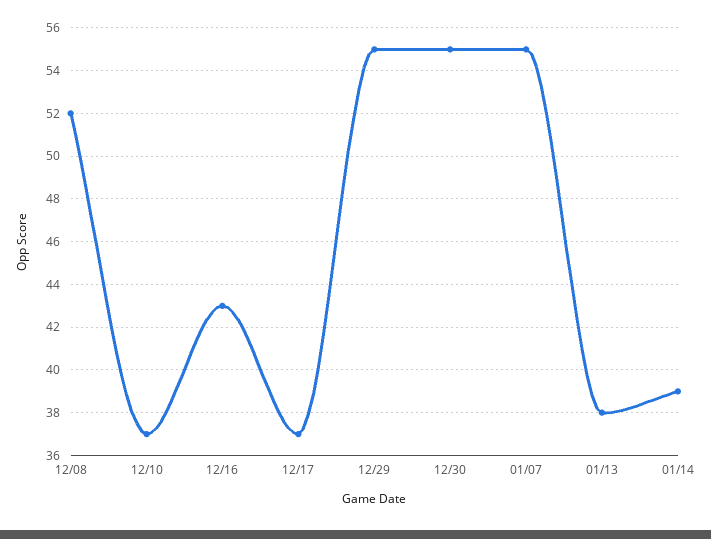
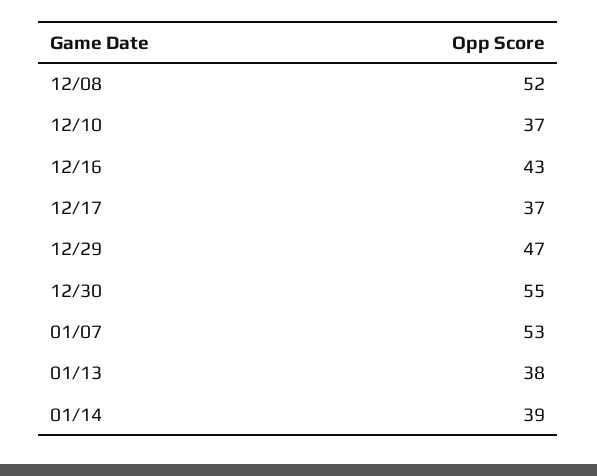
  {
    "12/08": 52,
    "12/10": 37,
    "12/16": 43,
    "12/17": 37,
-   "12/29": 55,
+   "12/29": 47,
    "12/30": 55,
-   "01/07": 55,
+   "01/07": 53,
    "01/13": 38,
    "01/14": 39
  }

